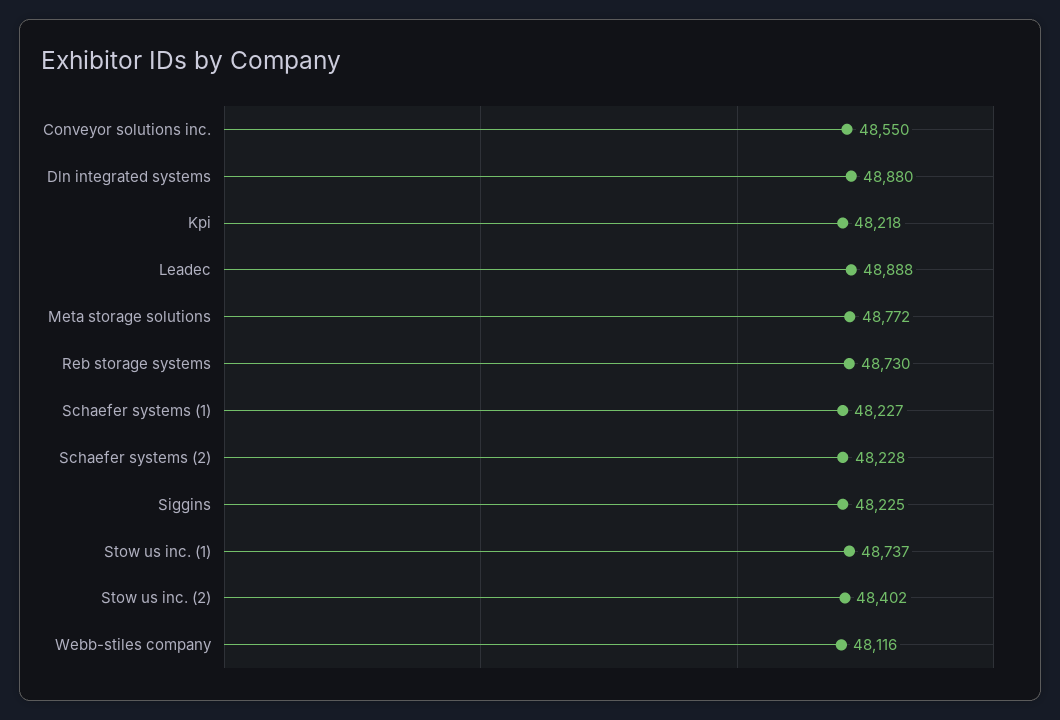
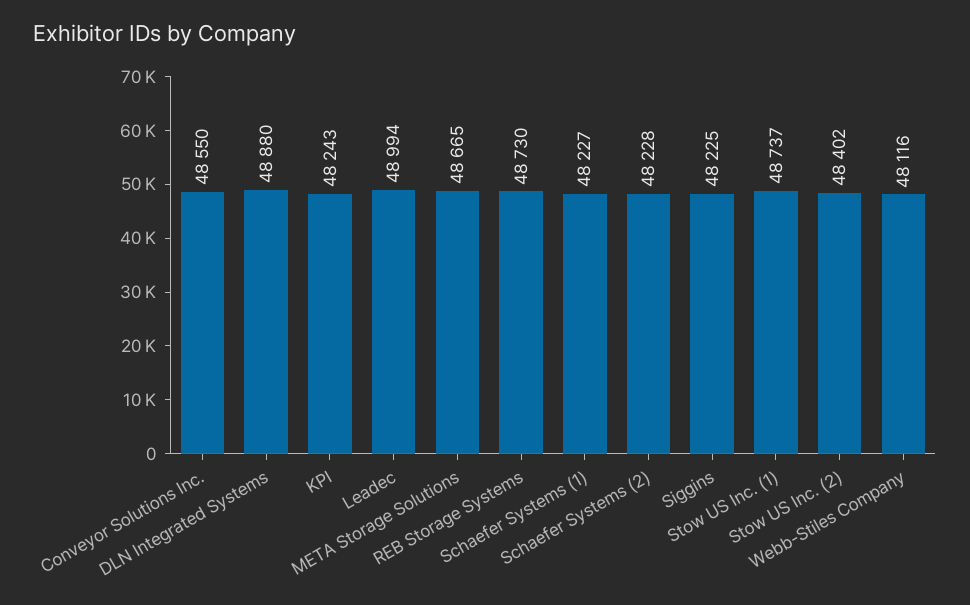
  {
    "Conveyor solutions inc.": 48550,
    "Dln integrated systems": 48880,
-   "Kpi": 48218,
+   "Kpi": 48243,
-   "Leadec": 48888,
+   "Leadec": 48994,
-   "Meta storage solutions": 48772,
+   "Meta storage solutions": 48665,
    "Reb storage systems": 48730,
    "Schaefer systems (1)": 48227,
    "Schaefer systems (2)": 48228,
    "Siggins": 48225,
    "Stow us inc. (1)": 48737,
    "Stow us inc. (2)": 48402,
    "Webb-stiles company": 48116
  }

